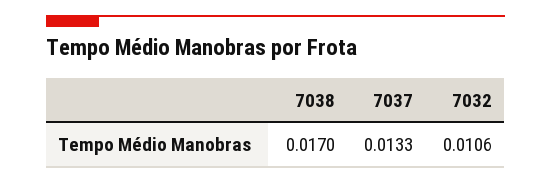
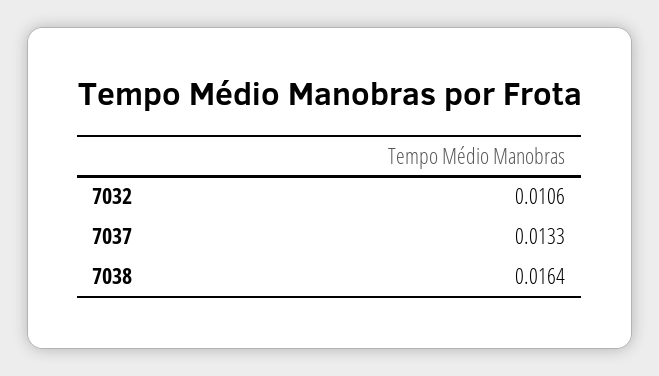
  {
-   "7038": 0.017,
+   "7038": 0.0164,
    "7037": 0.0133,
    "7032": 0.0106
  }

